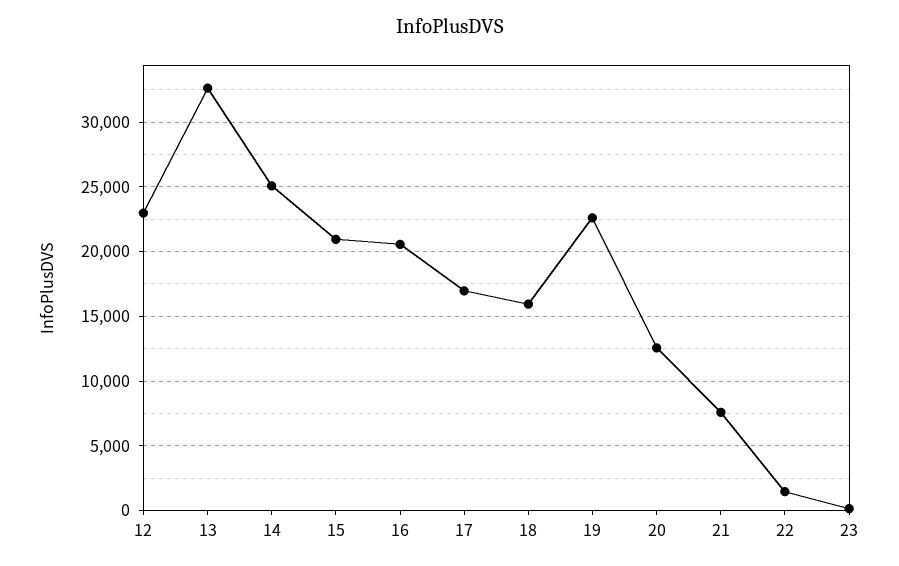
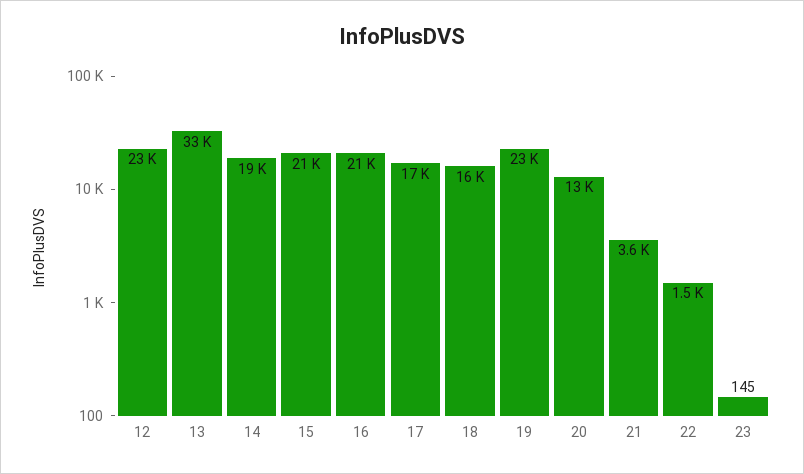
  {
    "12": 23000,
    "13": 33000,
-   "14": 25000,
+   "14": 19000,
    "15": 21000,
    "16": 21000,
    "17": 17000,
    "18": 16000,
    "19": 23000,
    "20": 13000,
-   "21": 7500,
+   "21": 3600,
    "22": 1500,
    "23": 145
  }

